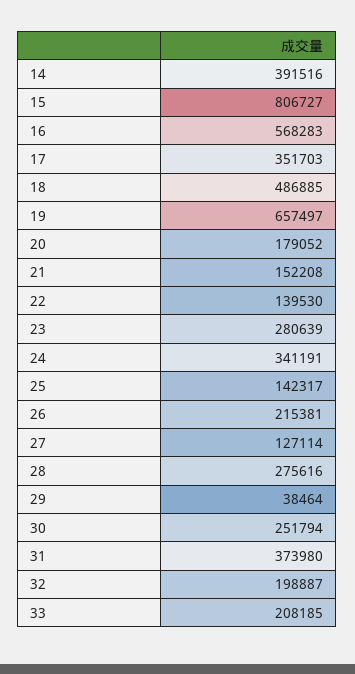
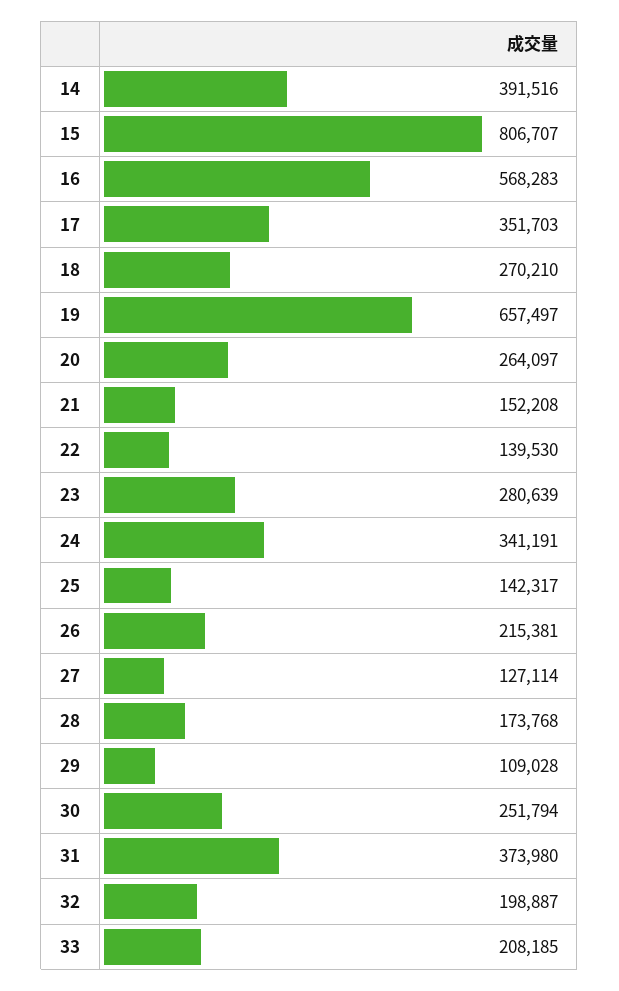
  {
    "14": 391516,
-   "15": 806727,
+   "15": 806707,
    "16": 568283,
    "17": 351703,
-   "18": 486885,
+   "18": 270210,
    "19": 657497,
-   "20": 179052,
+   "20": 264097,
    "21": 152208,
    "22": 139530,
    "23": 280639,
    "24": 341191,
    "25": 142317,
    "26": 215381,
    "27": 127114,
-   "28": 275616,
+   "28": 173768,
-   "29": 38464,
+   "29": 109028,
    "30": 251794,
    "31": 373980,
    "32": 198887,
    "33": 208185
  }

